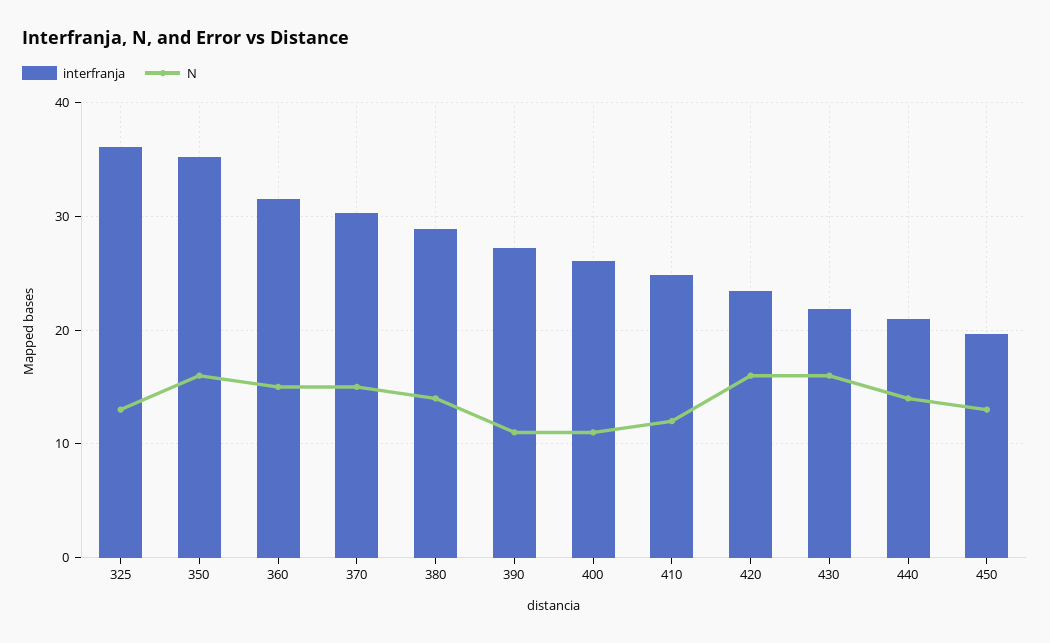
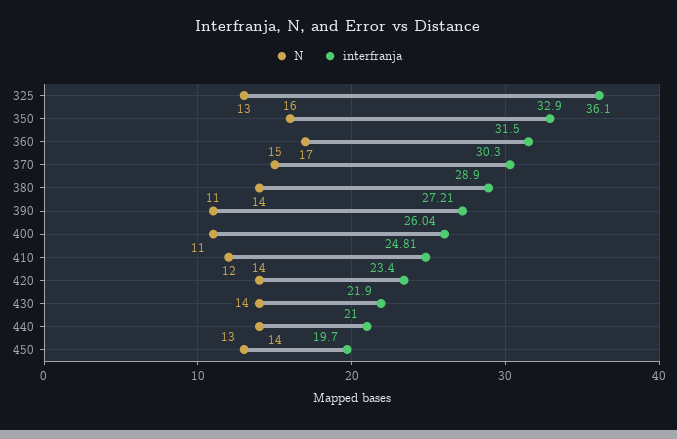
  {
    "interfranja": {
      "325": 36.1,
-     "350": 35,
+     "350": 32.9,
      "360": 31.5,
      "370": 30.3,
      "380": 28.9,
      "390": 27.21,
      "400": 26.04,
      "410": 24.81,
      "420": 23.4,
      "430": 21.9,
      "440": 21,
      "450": 19.7
    },
    "N": {
      "325": 13,
      "350": 16,
-     "360": 15,
+     "360": 17,
      "370": 15,
      "380": 14,
      "390": 11,
      "400": 11,
      "410": 12,
-     "420": 16,
+     "420": 14,
-     "430": 16,
+     "430": 14,
      "440": 14,
      "450": 13
    }
  }

